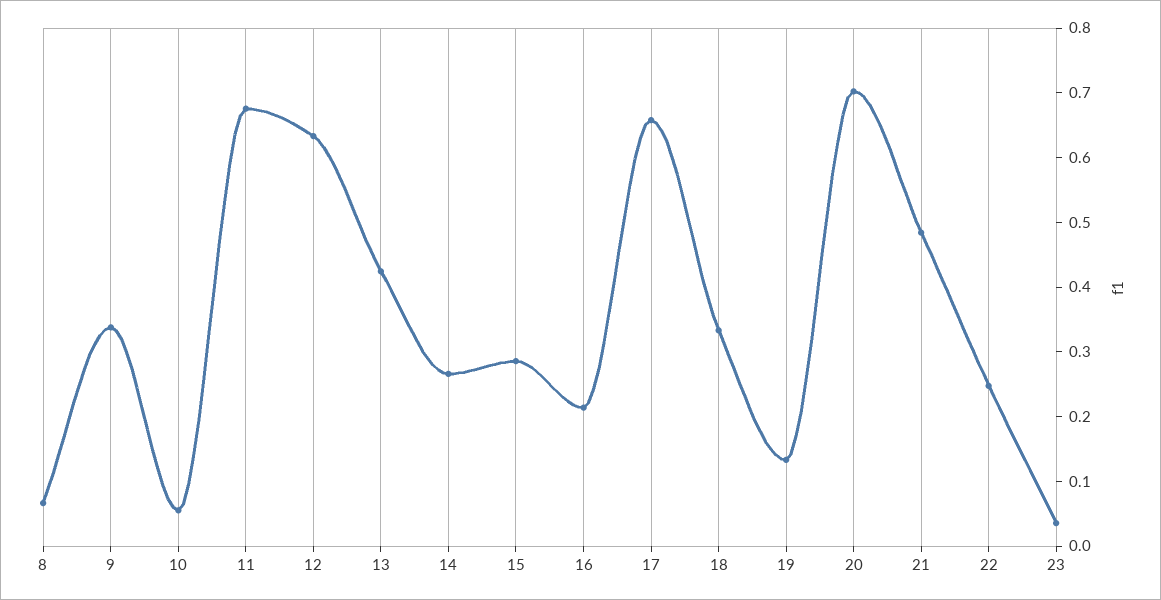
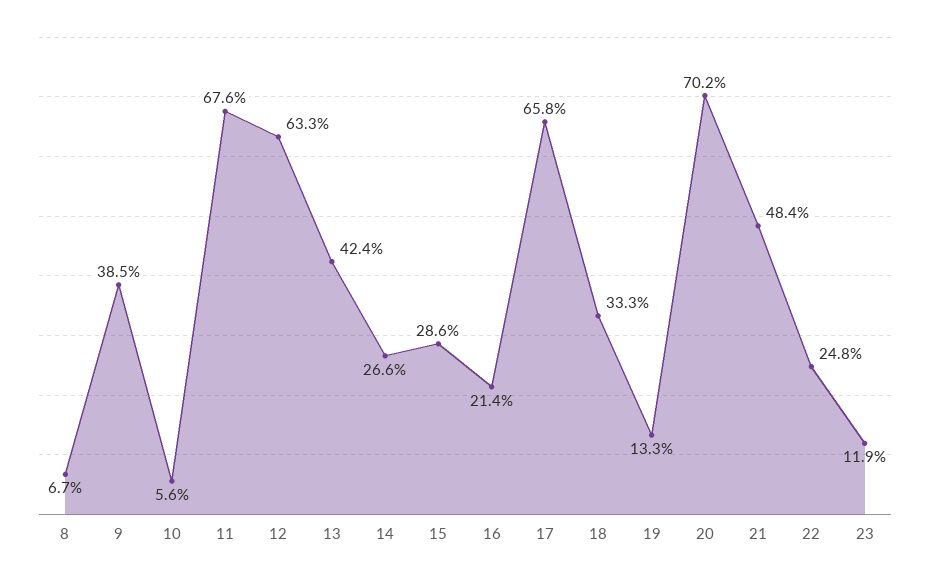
  {
    "8": 0.067,
-   "9": 0.34,
+   "9": 0.385,
    "10": 0.056,
    "11": 0.676,
    "12": 0.633,
    "13": 0.424,
    "14": 0.266,
    "15": 0.286,
    "16": 0.214,
    "17": 0.658,
    "18": 0.333,
    "19": 0.133,
    "20": 0.702,
    "21": 0.484,
    "22": 0.248,
-   "23": 0.04
+   "23": 0.119
  }

